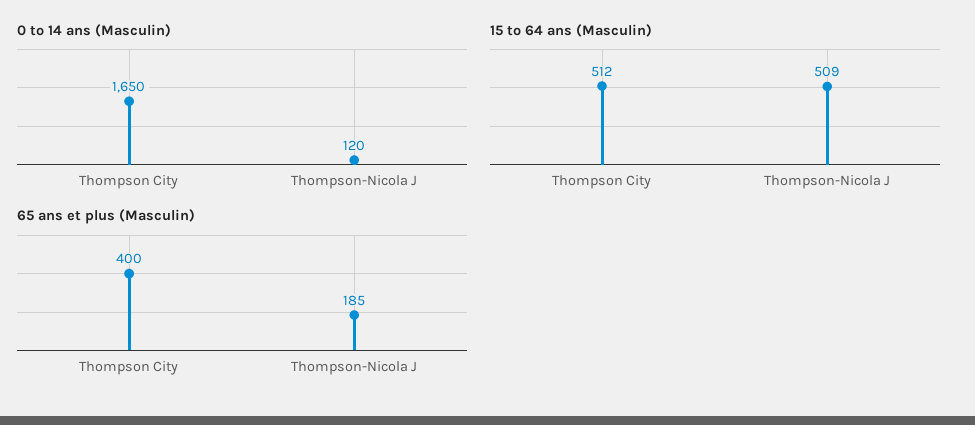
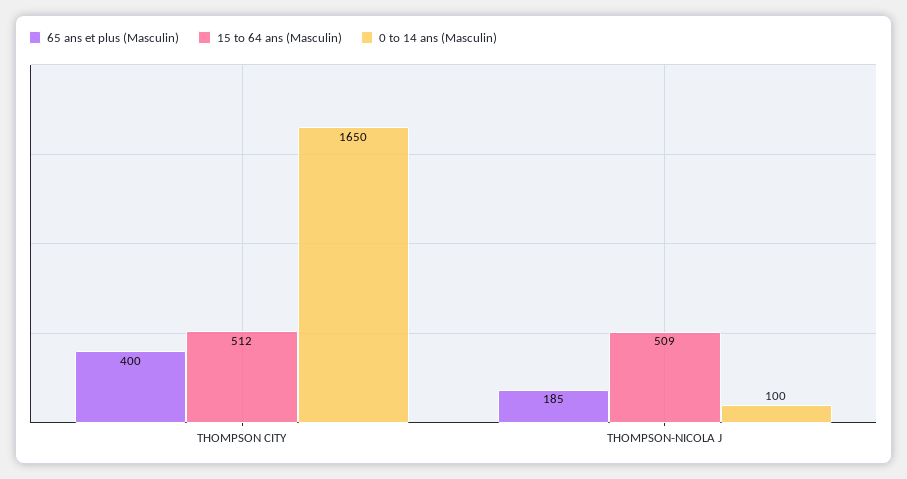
  {
    "0 to 14 ans (Masculin)": {
      "Thompson City": 1650,
-     "Thompson-Nicola J": 120
+     "Thompson-Nicola J": 100
    },
    "15 to 64 ans (Masculin)": {
      "Thompson City": 512,
      "Thompson-Nicola J": 509
    },
    "65 ans et plus (Masculin)": {
      "Thompson City": 400,
      "Thompson-Nicola J": 185
    }
  }

